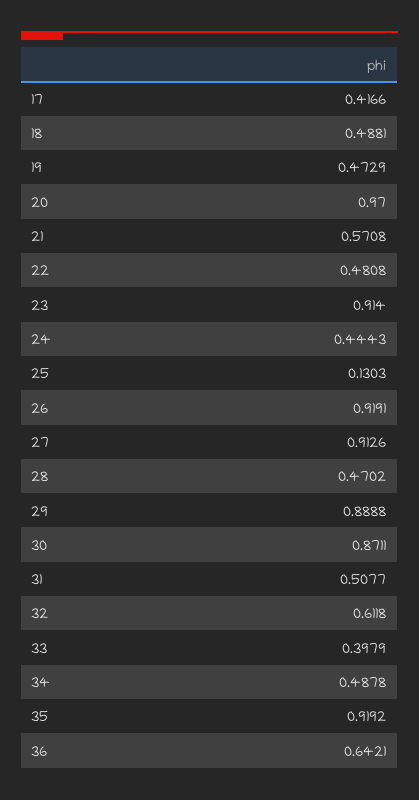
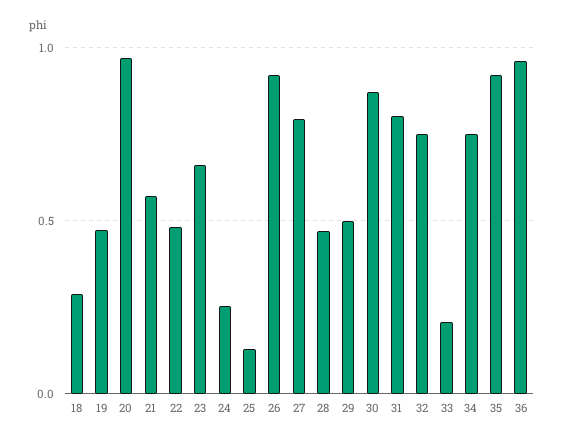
  {
-   "17": 0.4166,
-   "18": 0.4881,
+   "18": 0.3,
    "19": 0.4729,
    "20": 0.97,
    "21": 0.5708,
    "22": 0.4808,
-   "23": 0.914,
+   "23": 0.65,
-   "24": 0.4443,
+   "24": 0.25,
    "25": 0.1303,
    "26": 0.9191,
-   "27": 0.9126,
+   "27": 0.8,
    "28": 0.4702,
-   "29": 0.8888,
+   "29": 0.5,
    "30": 0.8711,
-   "31": 0.5077,
+   "31": 0.8,
-   "32": 0.6118,
+   "32": 0.75,
-   "33": 0.3979,
+   "33": 0.2,
-   "34": 0.4878,
+   "34": 0.75,
    "35": 0.9192,
-   "36": 0.6421
+   "36": 0.95
  }

